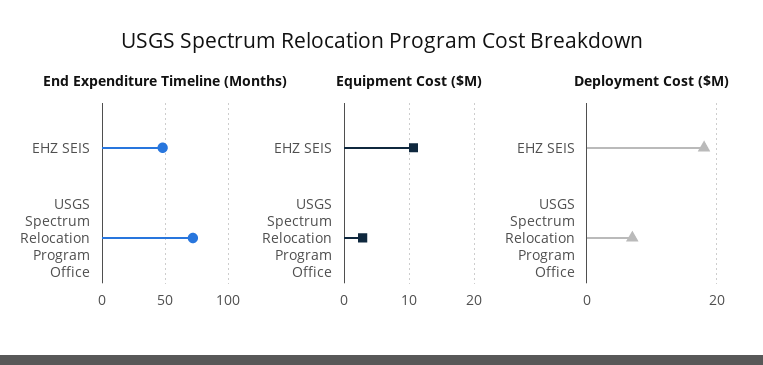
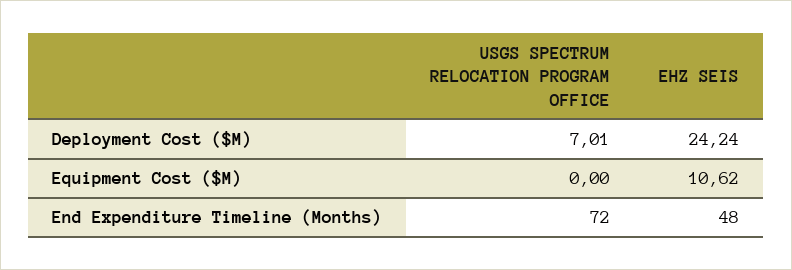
  {
    "End Expenditure Timeline (Months)": {
      "EHZ SEIS": 48,
      "USGS Spectrum Relocation Program Office": 72
    },
    "Equipment Cost ($M)": {
      "EHZ SEIS": 10.62,
-     "USGS Spectrum Relocation Program Office": 3
+     "USGS Spectrum Relocation Program Office": 0
    },
    "Deployment Cost ($M)": {
-     "EHZ SEIS": 18,
+     "EHZ SEIS": 24.24,
      "USGS Spectrum Relocation Program Office": 7.01
    }
  }

